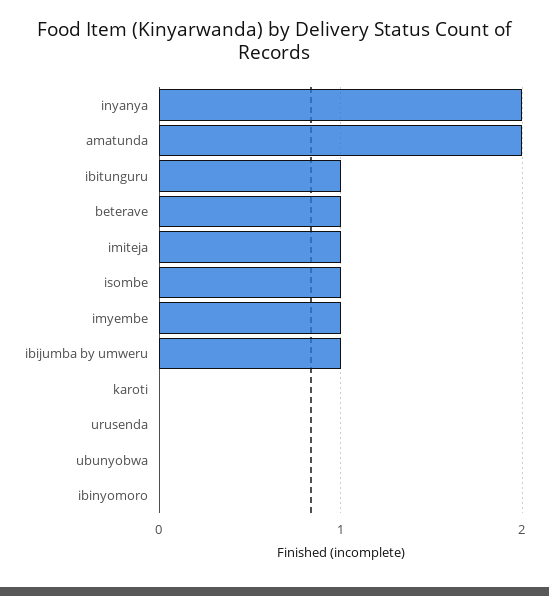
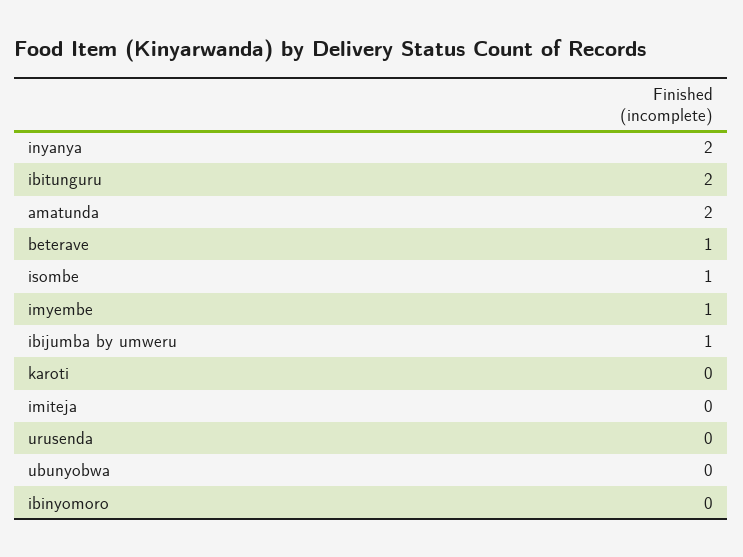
  {
    "inyanya": 2,
    "amatunda": 2,
-   "ibitunguru": 1,
+   "ibitunguru": 2,
    "beterave": 1,
-   "imiteja": 1,
+   "imiteja": 0,
    "isombe": 1,
    "imyembe": 1,
    "ibijumba by umweru": 1,
    "karoti": 0,
    "urusenda": 0,
    "ubunyobwa": 0,
    "ibinyomoro": 0
  }

